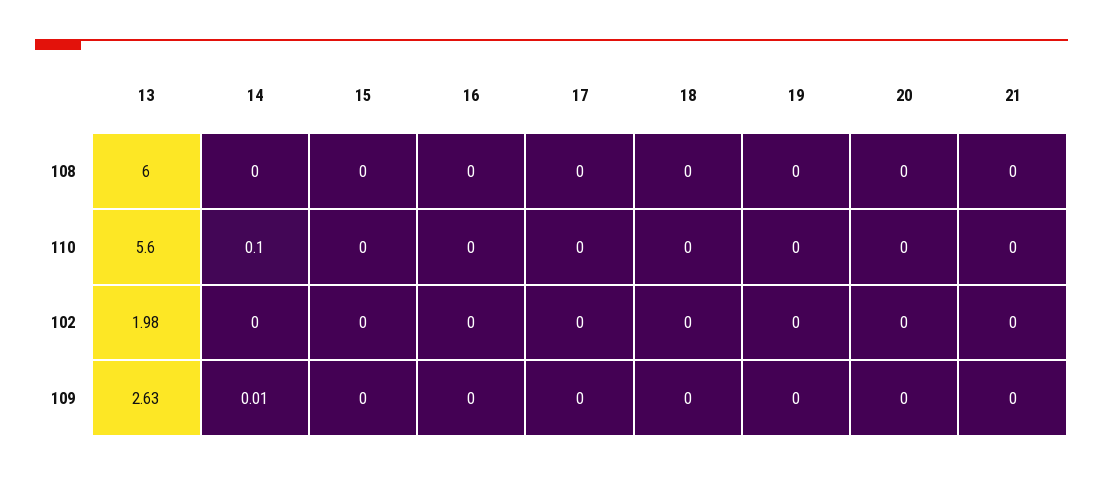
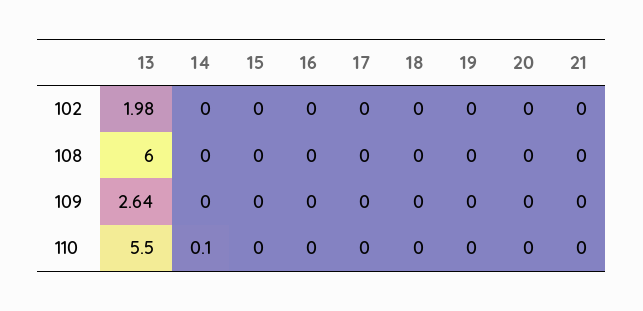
  {
    "13": {
      "108": 6,
-     "110": 5.6,
+     "110": 5.5,
      "102": 1.98,
-     "109": 2.63
+     "109": 2.64
    },
    "14": {
      "108": 0,
      "110": 0.1,
      "102": 0,
-     "109": 0.01
+     "109": 0
    },
    "15": {
      "108": 0,
      "110": 0,
      "102": 0,
      "109": 0
    },
    "16": {
      "108": 0,
      "110": 0,
      "102": 0,
      "109": 0
    },
    "17": {
      "108": 0,
      "110": 0,
      "102": 0,
      "109": 0
    },
    "18": {
      "108": 0,
      "110": 0,
      "102": 0,
      "109": 0
    },
    "19": {
      "108": 0,
      "110": 0,
      "102": 0,
      "109": 0
    },
    "20": {
      "108": 0,
      "110": 0,
      "102": 0,
      "109": 0
    },
    "21": {
      "108": 0,
      "110": 0,
      "102": 0,
      "109": 0
    }
  }

